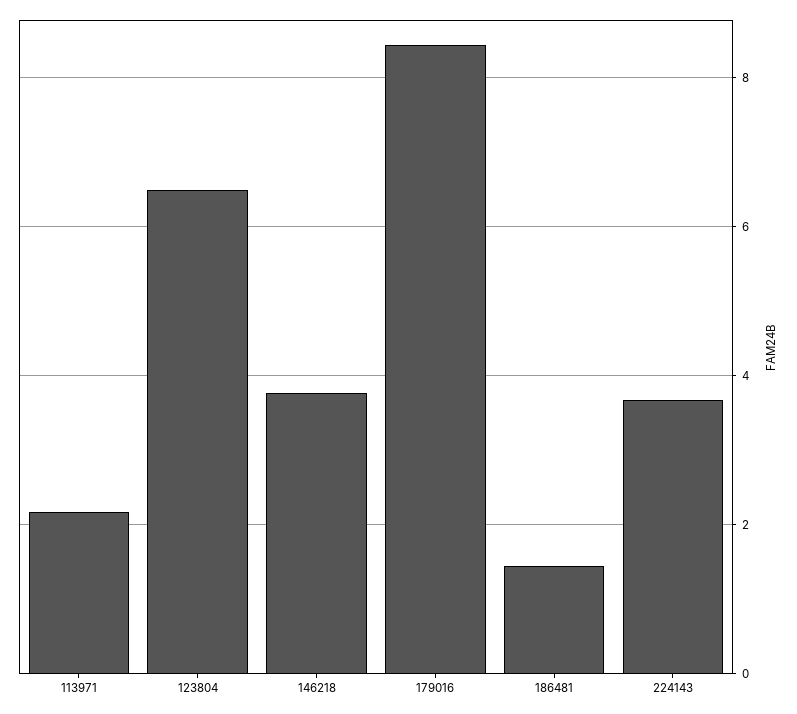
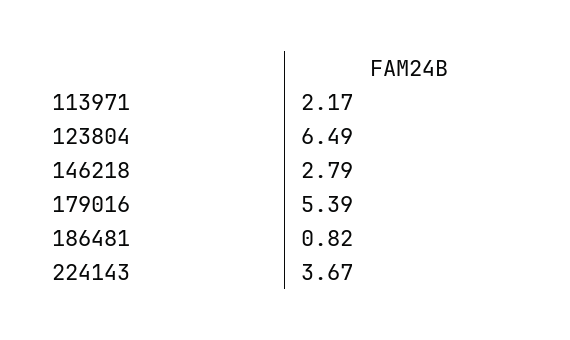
  {
    "113971": 2.17,
    "123804": 6.49,
-   "146218": 3.8,
+   "146218": 2.79,
-   "179016": 8.4,
+   "179016": 5.39,
-   "186481": 1.4,
+   "186481": 0.82,
    "224143": 3.67
  }

